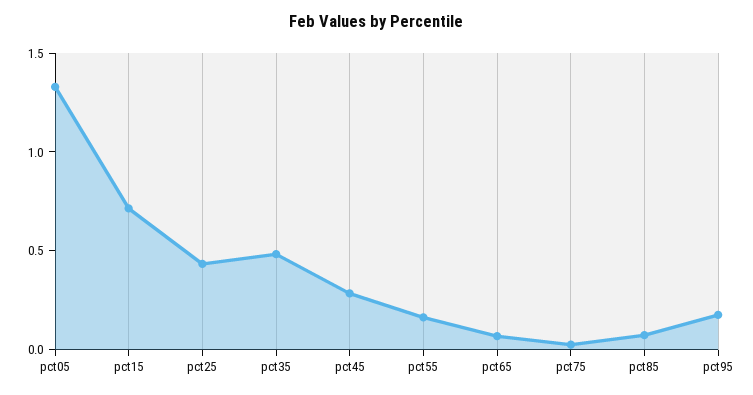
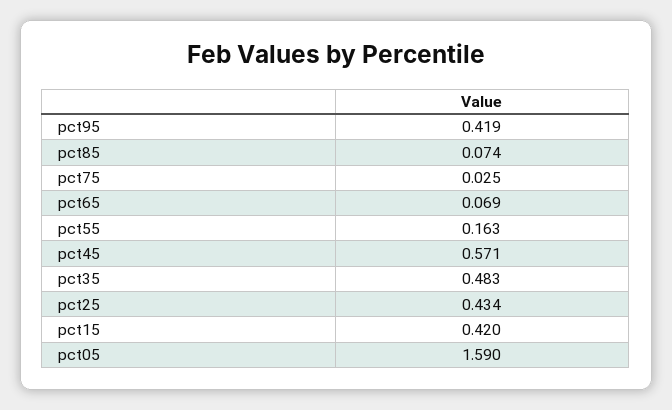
  {
-   "pct05": 1.3,
+   "pct05": 1.59,
-   "pct15": 0.7,
+   "pct15": 0.42,
    "pct25": 0.434,
    "pct35": 0.483,
-   "pct45": 0.3,
+   "pct45": 0.571,
    "pct55": 0.163,
    "pct65": 0.069,
    "pct75": 0.025,
    "pct85": 0.074,
-   "pct95": 0.2
+   "pct95": 0.419
  }

